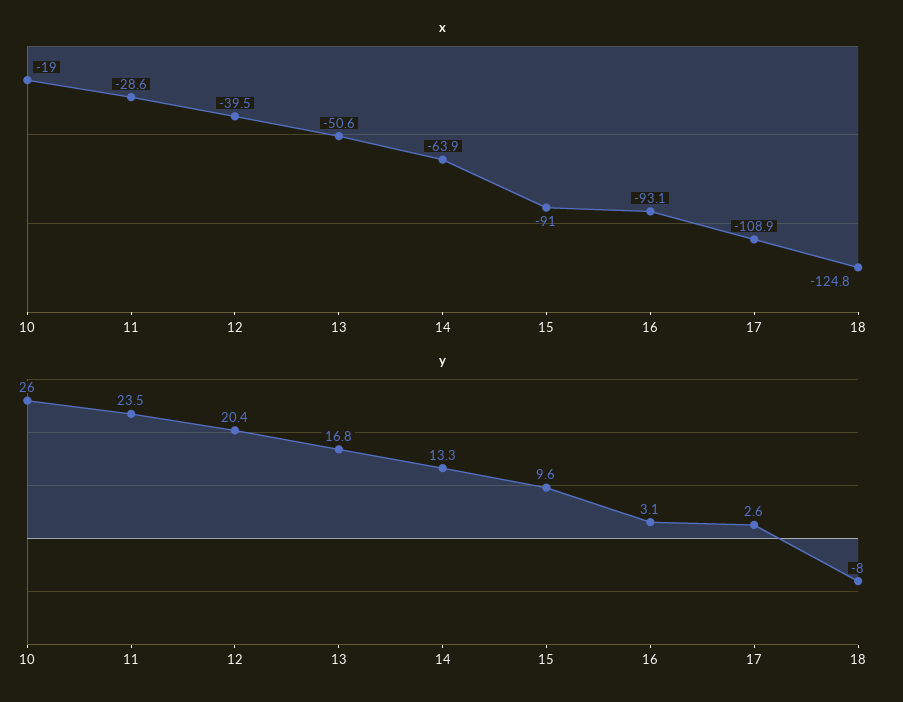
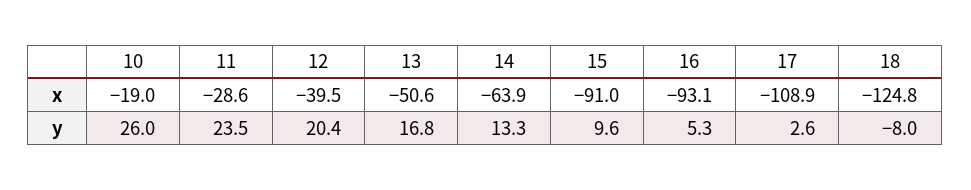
  {
    "x": {
      "10": -19,
      "11": -28.6,
      "12": -39.5,
      "13": -50.6,
      "14": -63.9,
      "15": -91,
      "16": -93.1,
      "17": -108.9,
      "18": -124.8
    },
    "y": {
      "10": 26,
      "11": 23.5,
      "12": 20.4,
      "13": 16.8,
      "14": 13.3,
      "15": 9.6,
-     "16": 3.1,
+     "16": 5.3,
      "17": 2.6,
      "18": -8
    }
  }

